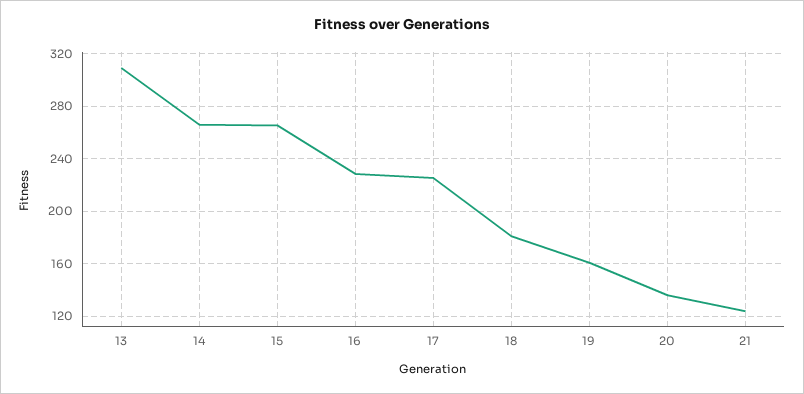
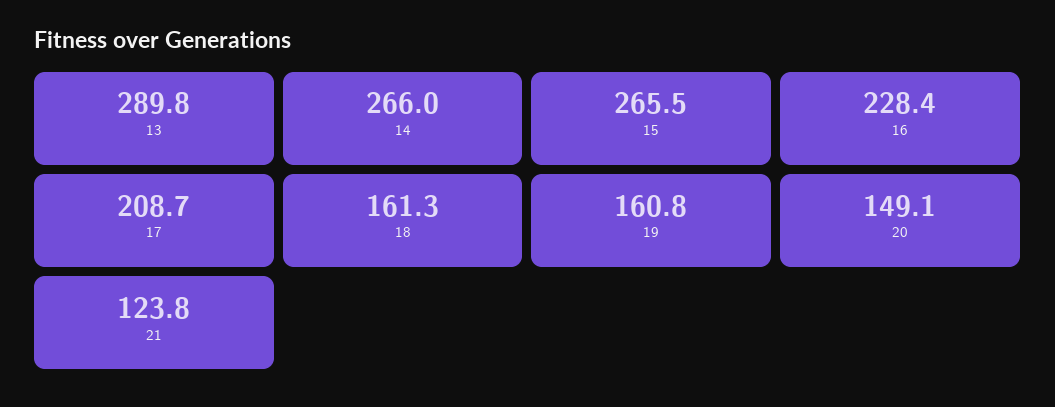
  {
-   "13": 310,
+   "13": 289.8,
    "14": 266,
    "15": 265.5,
    "16": 228.4,
-   "17": 225,
+   "17": 208.7,
-   "18": 180,
+   "18": 161.3,
    "19": 160.8,
-   "20": 135,
+   "20": 149.1,
    "21": 123.8
  }

